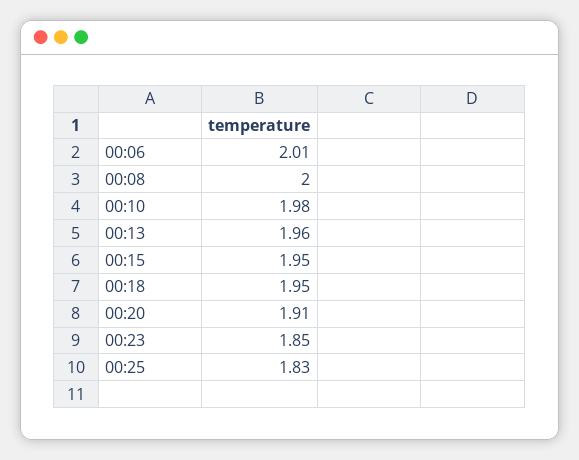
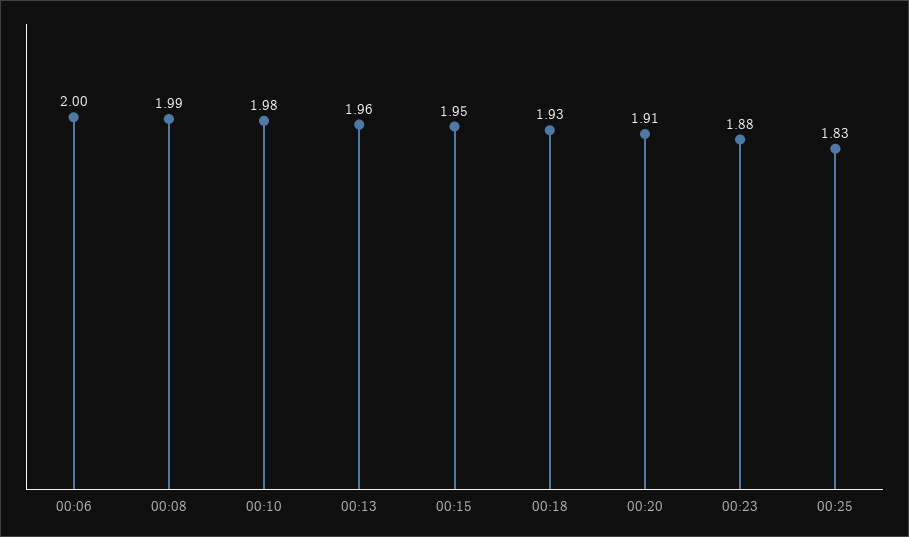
  {
-   "00:06": 2.01,
+   "00:06": 2,
-   "00:08": 2,
+   "00:08": 1.99,
    "00:10": 1.98,
    "00:13": 1.96,
    "00:15": 1.95,
-   "00:18": 1.95,
+   "00:18": 1.93,
    "00:20": 1.91,
-   "00:23": 1.85,
+   "00:23": 1.88,
    "00:25": 1.83
  }

